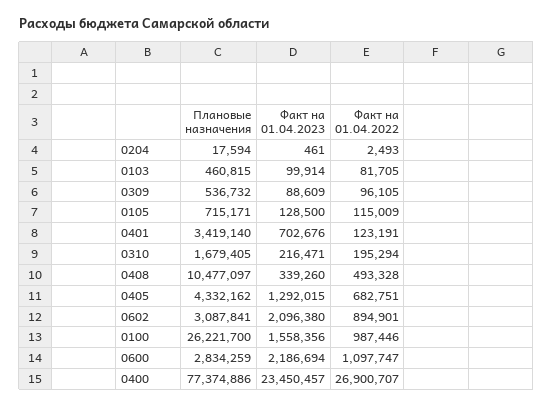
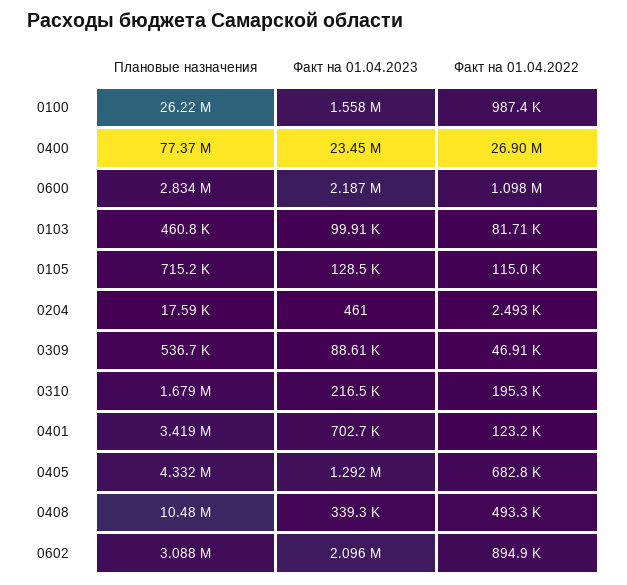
  {
    "Плановые назначения": {
      "0204": 17594,
      "0103": 460815,
      "0309": 536732,
      "0105": 715171,
      "0401": 3419140,
      "0310": 1679405,
      "0408": 10477097,
      "0405": 4332162,
      "0602": 3087841,
      "0100": 26221700,
      "0600": 2834259,
      "0400": 77374886
    },
    "Факт на 01.04.2023": {
      "0204": 461,
      "0103": 99914,
      "0309": 88609,
      "0105": 128500,
      "0401": 702676,
      "0310": 216471,
      "0408": 339260,
      "0405": 1292015,
      "0602": 2096380,
      "0100": 1558356,
      "0600": 2186694,
      "0400": 23450457
    },
    "Факт на 01.04.2022": {
      "0204": 2493,
      "0103": 81705,
-     "0309": 96105,
+     "0309": 46910,
      "0105": 115009,
      "0401": 123191,
      "0310": 195294,
      "0408": 493328,
      "0405": 682751,
      "0602": 894901,
      "0100": 987446,
      "0600": 1097747,
      "0400": 26900707
    }
  }

